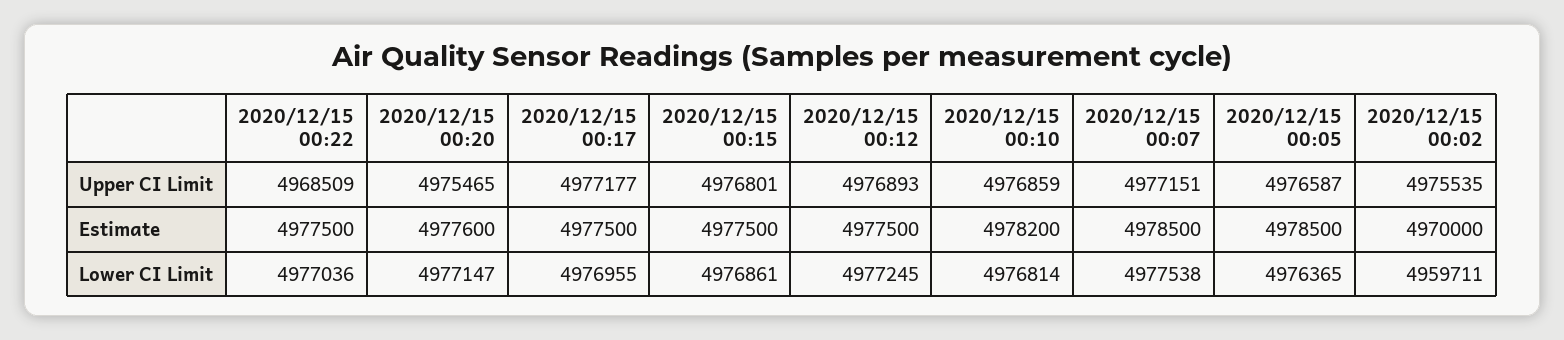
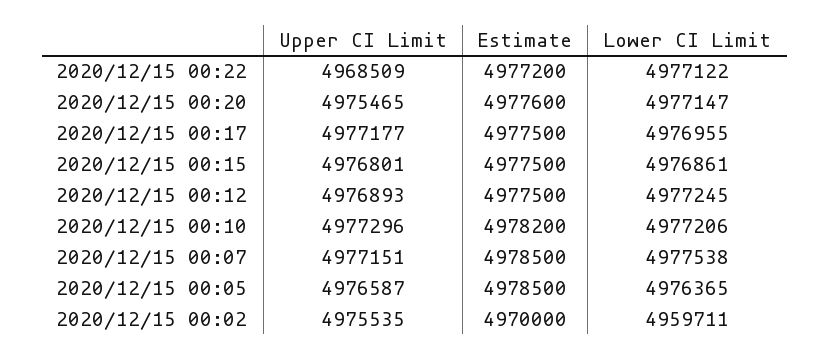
  {
    "2020/12/15 00:22": {
      "Upper CI Limit": 4968509,
-     "Estimate": 4977500,
+     "Estimate": 4977200,
-     "Lower CI Limit": 4977036
+     "Lower CI Limit": 4977122
    },
    "2020/12/15 00:20": {
      "Upper CI Limit": 4975465,
      "Estimate": 4977600,
      "Lower CI Limit": 4977147
    },
    "2020/12/15 00:17": {
      "Upper CI Limit": 4977177,
      "Estimate": 4977500,
      "Lower CI Limit": 4976955
    },
    "2020/12/15 00:15": {
      "Upper CI Limit": 4976801,
      "Estimate": 4977500,
      "Lower CI Limit": 4976861
    },
    "2020/12/15 00:12": {
      "Upper CI Limit": 4976893,
      "Estimate": 4977500,
      "Lower CI Limit": 4977245
    },
    "2020/12/15 00:10": {
-     "Upper CI Limit": 4976859,
+     "Upper CI Limit": 4977296,
      "Estimate": 4978200,
-     "Lower CI Limit": 4976814
+     "Lower CI Limit": 4977206
    },
    "2020/12/15 00:07": {
      "Upper CI Limit": 4977151,
      "Estimate": 4978500,
      "Lower CI Limit": 4977538
    },
    "2020/12/15 00:05": {
      "Upper CI Limit": 4976587,
      "Estimate": 4978500,
      "Lower CI Limit": 4976365
    },
    "2020/12/15 00:02": {
      "Upper CI Limit": 4975535,
      "Estimate": 4970000,
      "Lower CI Limit": 4959711
    }
  }

